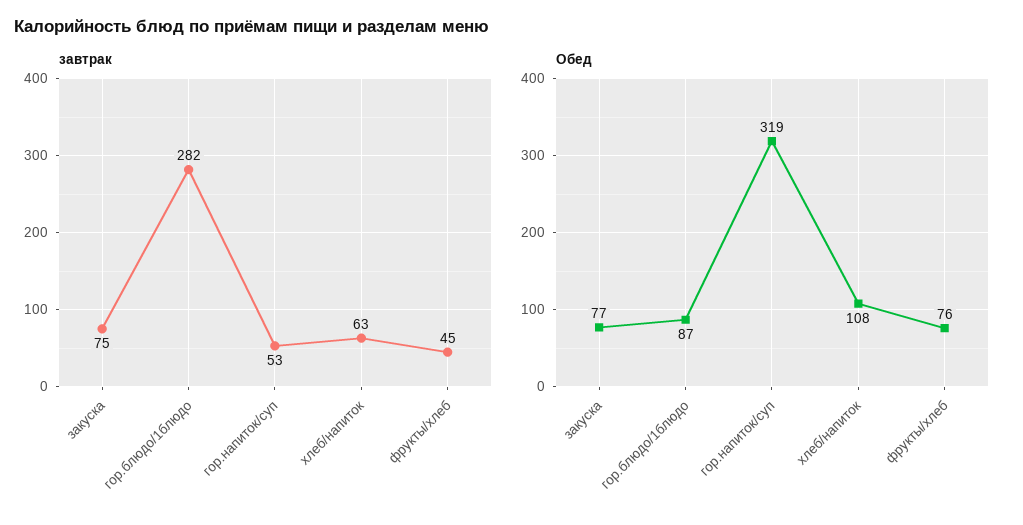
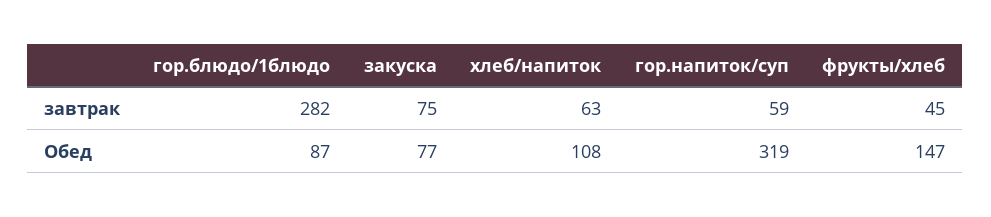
  {
    "завтрак": {
      "закуска": 75,
      "гор.блюдо/1блюдо": 282,
-     "гор.напиток/суп": 53,
+     "гор.напиток/суп": 59,
      "хлеб/напиток": 63,
      "фрукты/хлеб": 45
    },
    "Обед": {
      "закуска": 77,
      "гор.блюдо/1блюдо": 87,
      "гор.напиток/суп": 319,
      "хлеб/напиток": 108,
-     "фрукты/хлеб": 76
+     "фрукты/хлеб": 147
    }
  }

